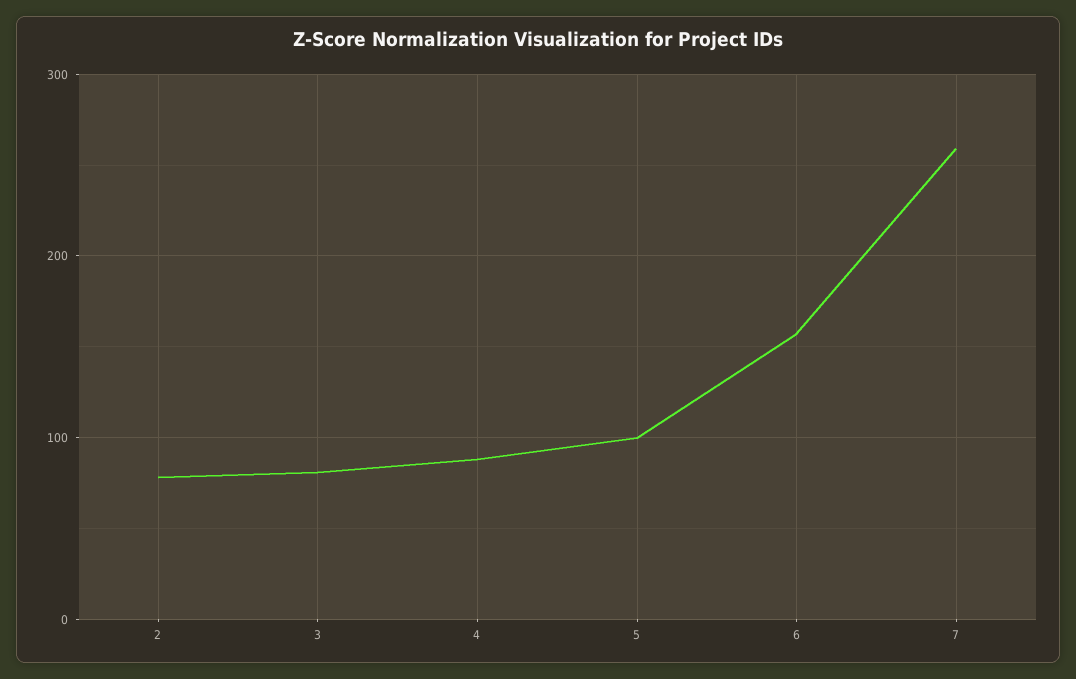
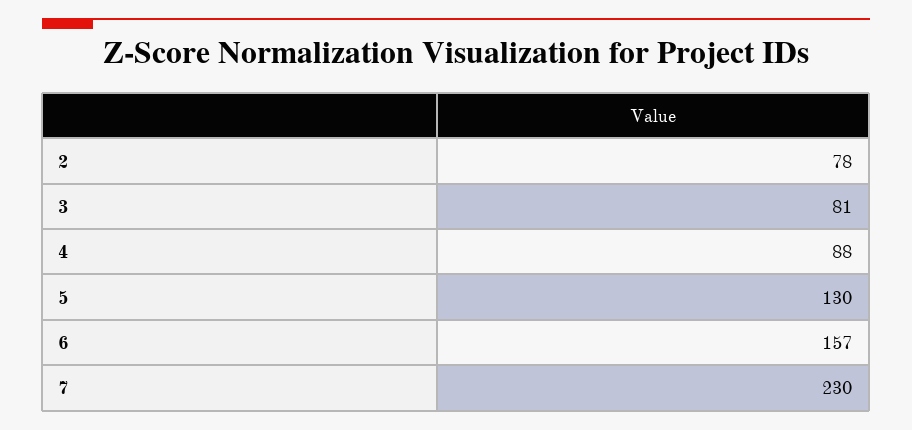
  {
    "2": 78,
    "3": 81,
    "4": 88,
-   "5": 100,
+   "5": 130,
    "6": 157,
-   "7": 260
+   "7": 230
  }

